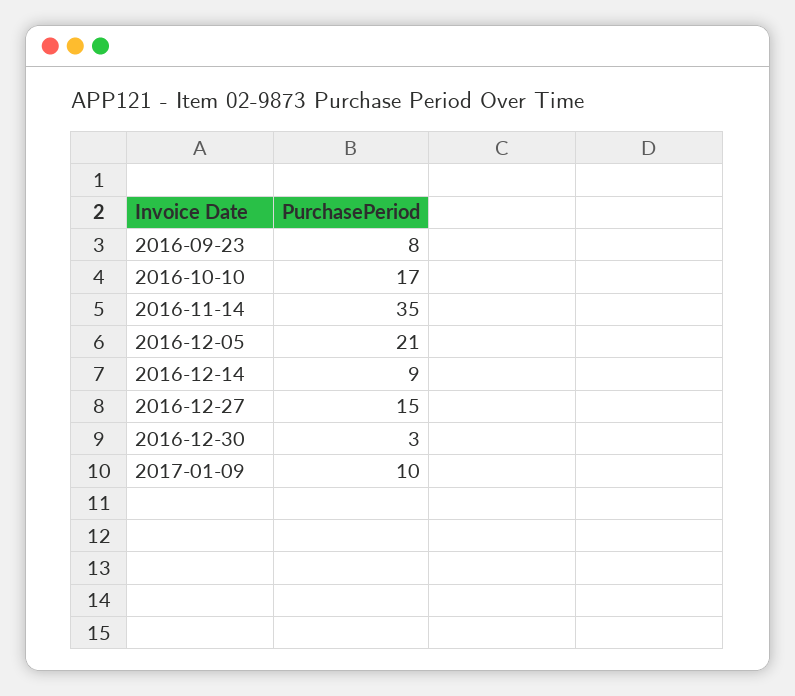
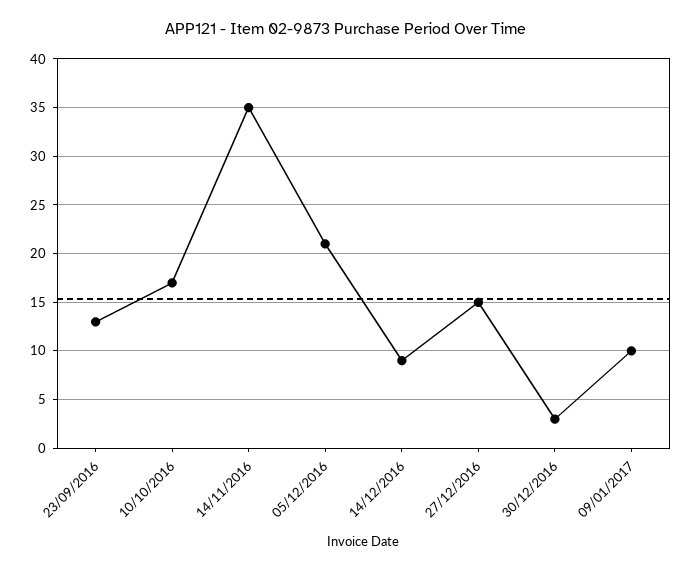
  {
-   "2016-09-23": 8,
+   "2016-09-23": 13,
    "2016-10-10": 17,
    "2016-11-14": 35,
    "2016-12-05": 21,
    "2016-12-14": 9,
    "2016-12-27": 15,
    "2016-12-30": 3,
    "2017-01-09": 10
  }

